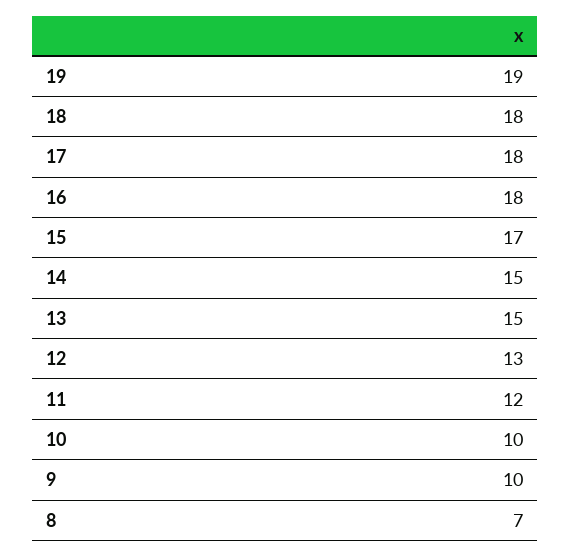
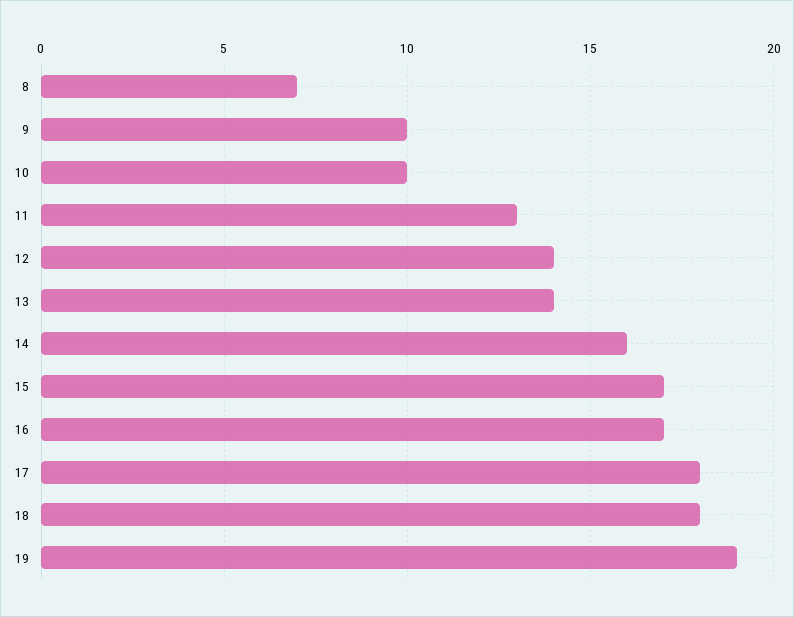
  {
    "19": 19,
    "18": 18,
    "17": 18,
-   "16": 18,
+   "16": 17,
    "15": 17,
-   "14": 15,
+   "14": 16,
-   "13": 15,
+   "13": 14,
-   "12": 13,
+   "12": 14,
-   "11": 12,
+   "11": 13,
    "10": 10,
    "9": 10,
    "8": 7
  }

